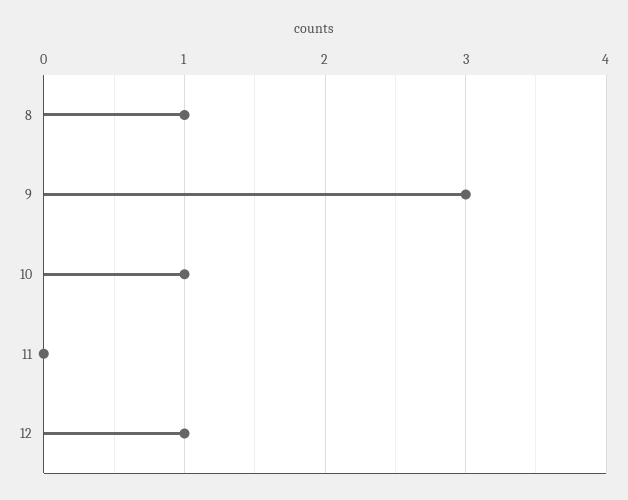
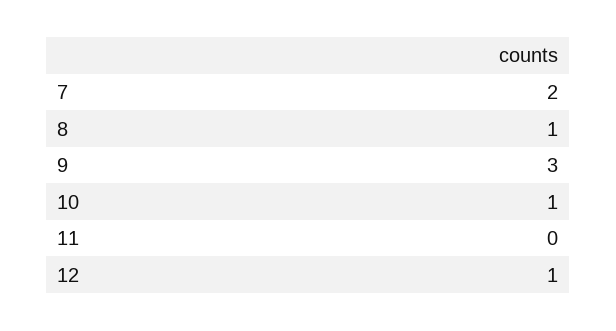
  {
    "8": 1,
    "9": 3,
    "10": 1,
    "11": 0,
-   "12": 1
+   "12": 1,
+   "7": 2
  }

